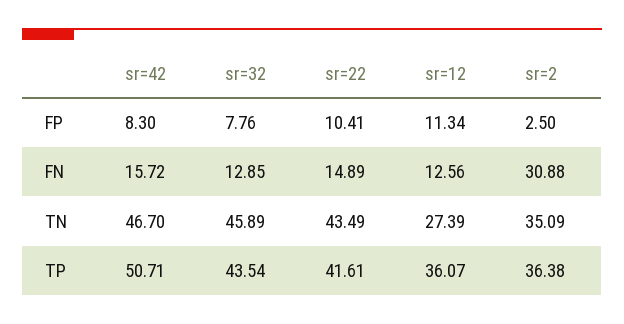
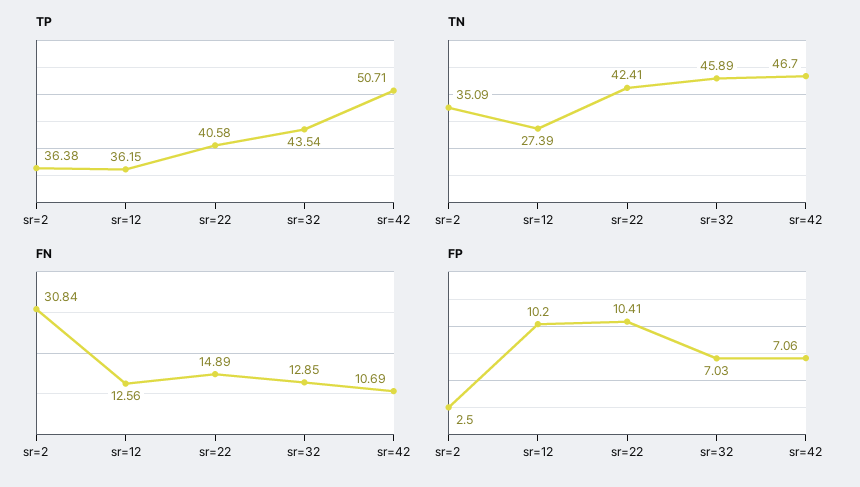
  {
    "FP": {
-     "sr=42": 8.3,
+     "sr=42": 7.06,
-     "sr=32": 7.76,
+     "sr=32": 7.03,
      "sr=22": 10.41,
-     "sr=12": 11.34,
+     "sr=12": 10.2,
      "sr=2": 2.5
    },
    "FN": {
-     "sr=42": 15.72,
+     "sr=42": 10.69,
      "sr=32": 12.85,
      "sr=22": 14.89,
      "sr=12": 12.56,
-     "sr=2": 30.88
+     "sr=2": 30.84
    },
    "TN": {
      "sr=42": 46.7,
      "sr=32": 45.89,
-     "sr=22": 43.49,
+     "sr=22": 42.41,
      "sr=12": 27.39,
      "sr=2": 35.09
    },
    "TP": {
      "sr=42": 50.71,
      "sr=32": 43.54,
-     "sr=22": 41.61,
+     "sr=22": 40.58,
-     "sr=12": 36.07,
+     "sr=12": 36.15,
      "sr=2": 36.38
    }
  }

